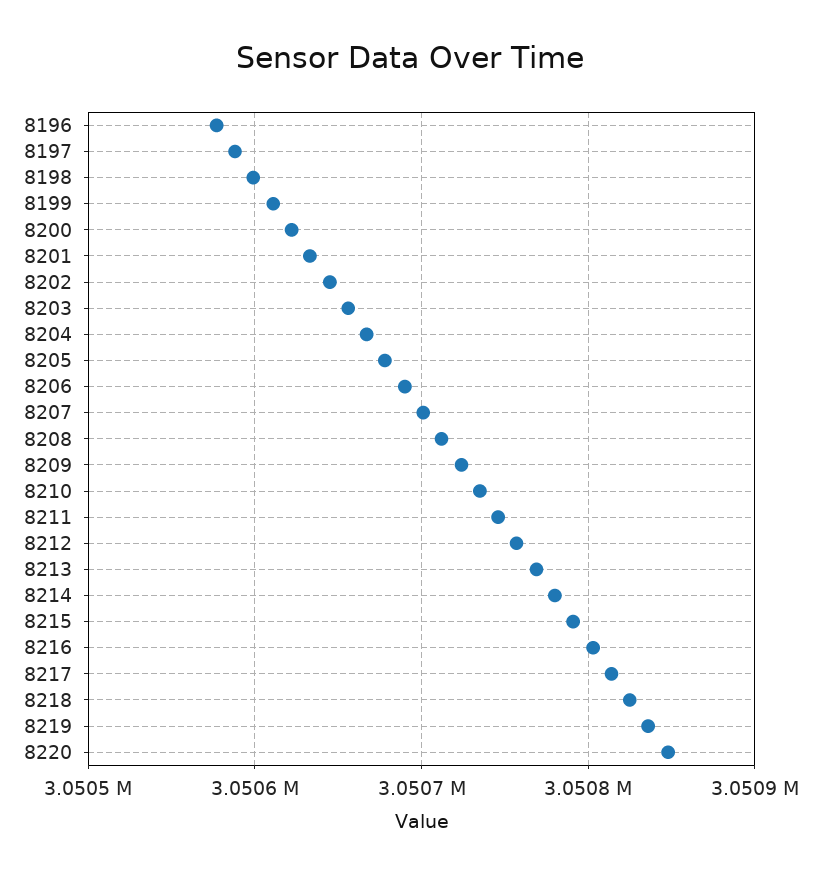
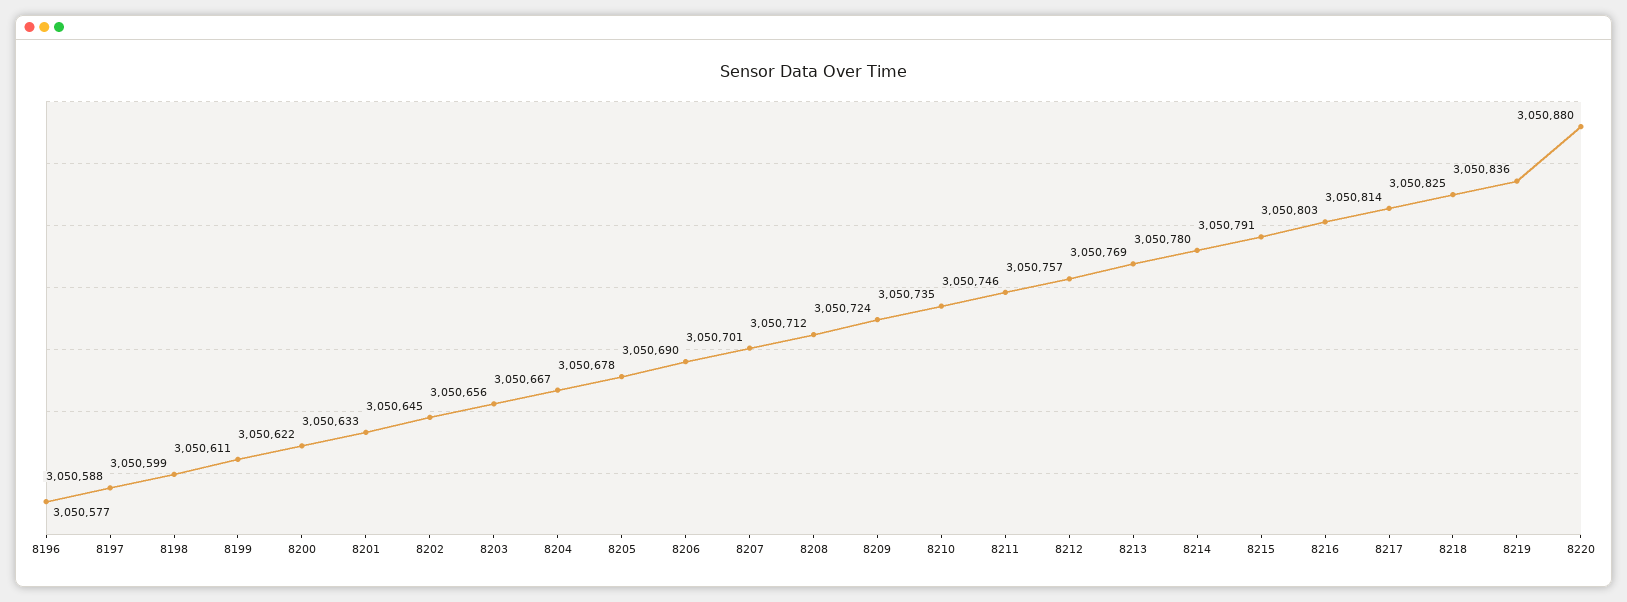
  {
    "8196": 3050577,
    "8197": 3050588,
    "8198": 3050599,
    "8199": 3050611,
    "8200": 3050622,
    "8201": 3050633,
    "8202": 3050645,
    "8203": 3050656,
    "8204": 3050667,
    "8205": 3050678,
    "8206": 3050690,
    "8207": 3050701,
    "8208": 3050712,
    "8209": 3050724,
    "8210": 3050735,
    "8211": 3050746,
    "8212": 3050757,
    "8213": 3050769,
    "8214": 3050780,
    "8215": 3050791,
    "8216": 3050803,
    "8217": 3050814,
    "8218": 3050825,
    "8219": 3050836,
-   "8220": 3050850
+   "8220": 3050880
  }

